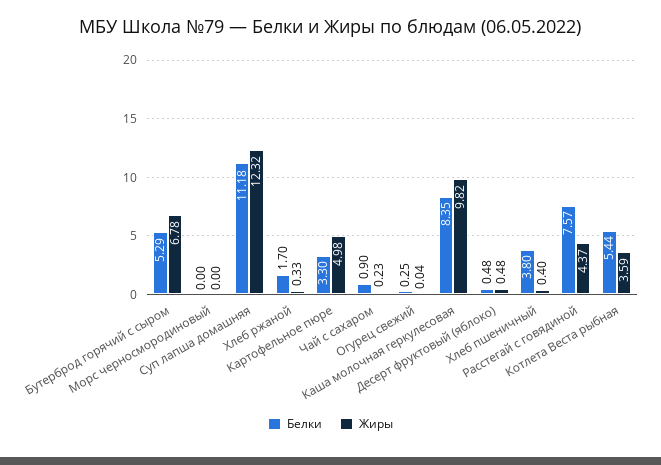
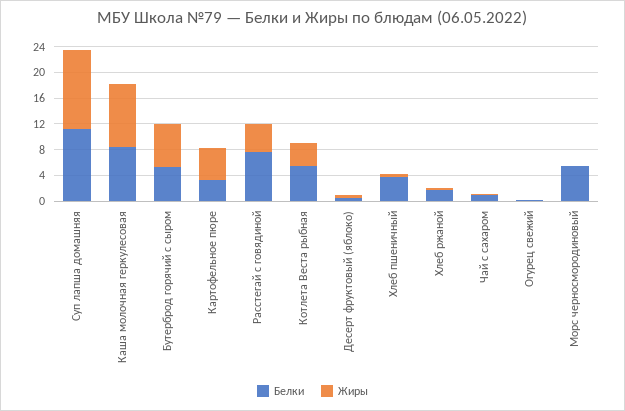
  {
    "Белки": {
      "Бутерброд горячий с сыром": 5.29,
-     "Морс черносмородиновый": 0,
+     "Морс черносмородиновый": 6,
      "Суп лапша домашняя": 11.18,
      "Хлеб ржаной": 1.7,
      "Картофельное пюре": 3.3,
      "Чай с сахаром": 0.9,
      "Огурец свежий": 0.25,
      "Каша молочная геркулесовая": 8.35,
      "Десерт фруктовый (яблоко)": 0.48,
      "Хлеб пшеничный": 3.8,
      "Расстегай с говядиной": 7.57,
      "Котлета Веста рыбная": 5.44
    },
    "Жиры": {
      "Бутерброд горячий с сыром": 6.78,
      "Морс черносмородиновый": 0,
      "Суп лапша домашняя": 12.32,
      "Хлеб ржаной": 0.33,
      "Картофельное пюре": 4.98,
      "Чай с сахаром": 0.23,
      "Огурец свежий": 0.04,
      "Каша молочная геркулесовая": 9.82,
      "Десерт фруктовый (яблоко)": 0.48,
      "Хлеб пшеничный": 0.4,
      "Расстегай с говядиной": 4.37,
      "Котлета Веста рыбная": 3.59
    }
  }

